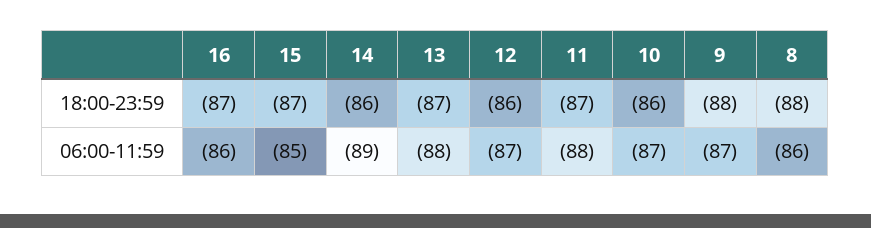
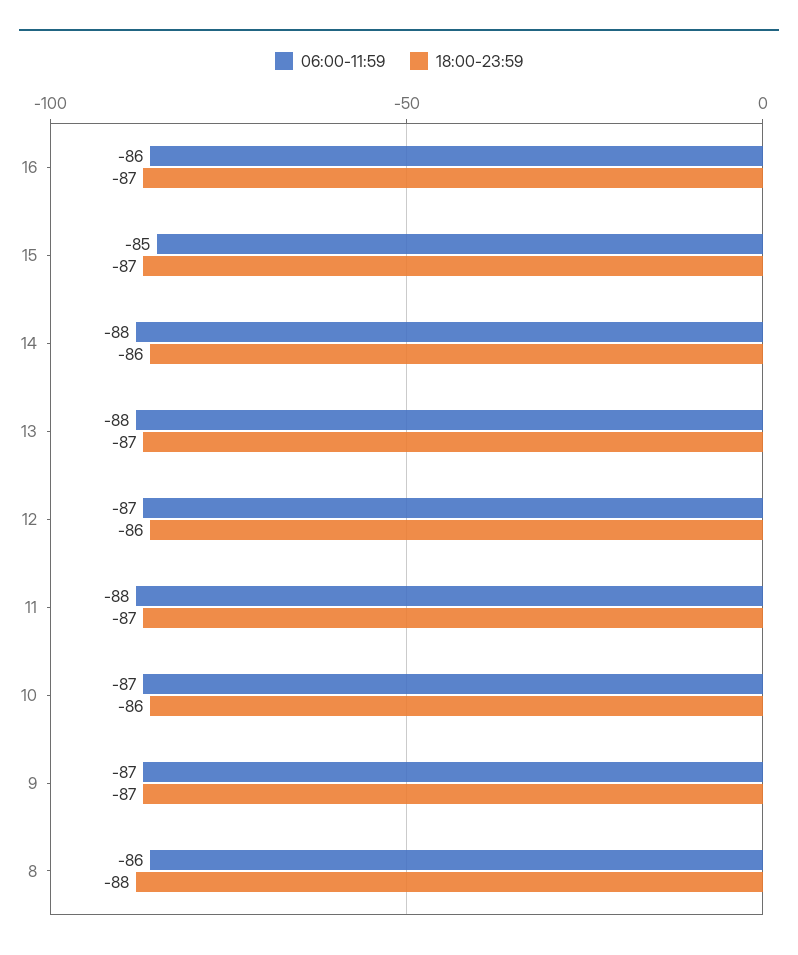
  {
    "18:00-23:59": {
      "16": -87,
      "15": -87,
      "14": -86,
      "13": -87,
      "12": -86,
      "11": -87,
      "10": -86,
-     "9": -88,
+     "9": -87,
      "8": -88
    },
    "06:00-11:59": {
      "16": -86,
      "15": -85,
-     "14": -89,
+     "14": -88,
      "13": -88,
      "12": -87,
      "11": -88,
      "10": -87,
      "9": -87,
      "8": -86
    }
  }

